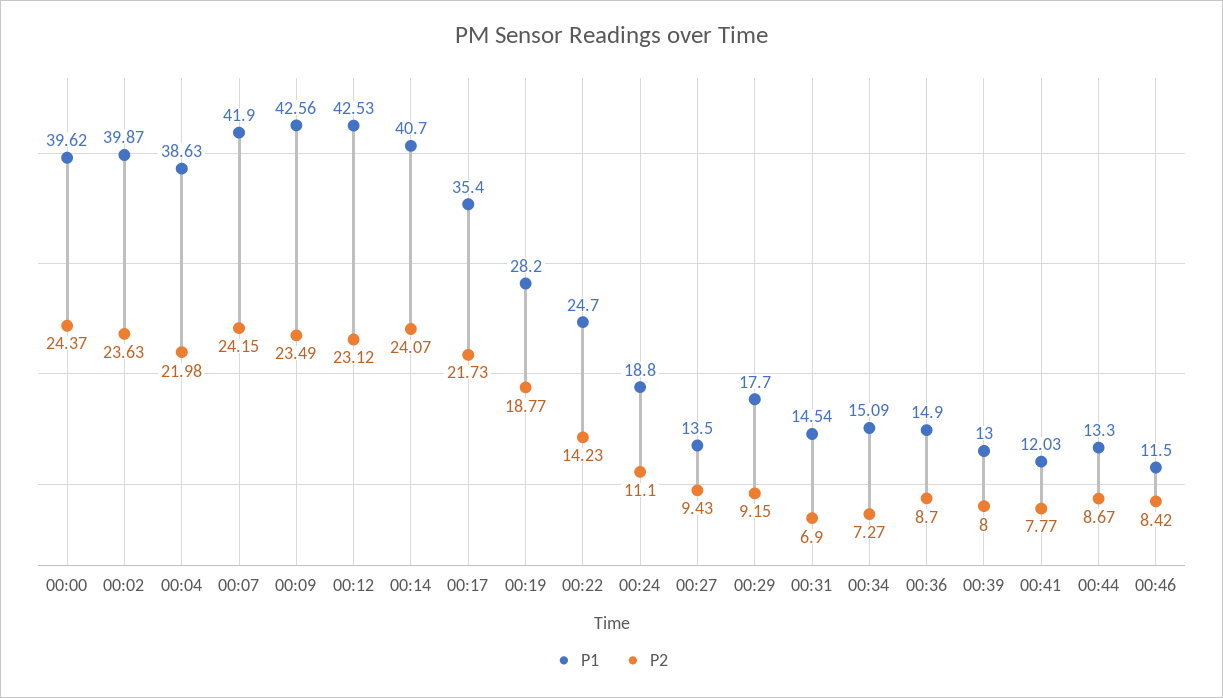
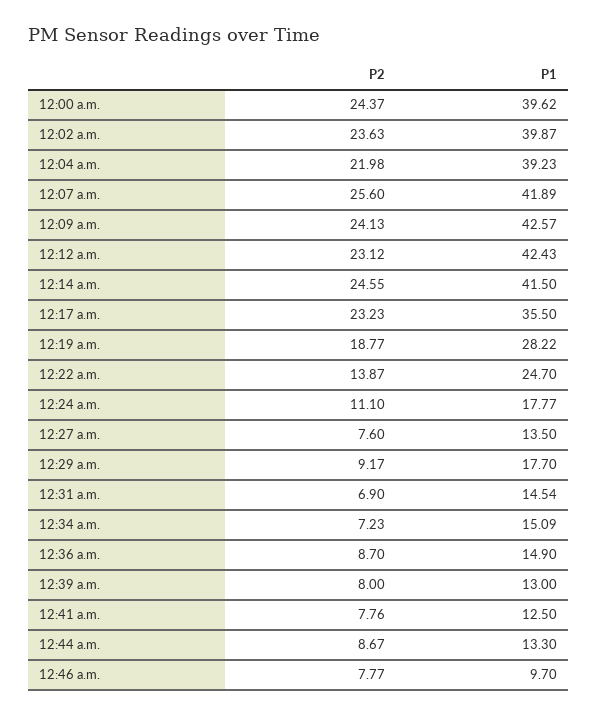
  {
    "P1": {
      "00:00": 39.62,
      "00:02": 39.87,
-     "00:04": 38.63,
+     "00:04": 39.23,
-     "00:07": 41.9,
+     "00:07": 41.89,
-     "00:09": 42.56,
+     "00:09": 42.57,
-     "00:12": 42.53,
+     "00:12": 42.43,
-     "00:14": 40.7,
+     "00:14": 41.5,
-     "00:17": 35.4,
+     "00:17": 35.5,
-     "00:19": 28.2,
+     "00:19": 28.22,
      "00:22": 24.7,
-     "00:24": 18.8,
+     "00:24": 17.77,
      "00:27": 13.5,
      "00:29": 17.7,
      "00:31": 14.54,
      "00:34": 15.09,
      "00:36": 14.9,
      "00:39": 13,
-     "00:41": 12.03,
+     "00:41": 12.5,
      "00:44": 13.3,
-     "00:46": 11.5
+     "00:46": 9.7
    },
    "P2": {
      "00:00": 24.37,
      "00:02": 23.63,
      "00:04": 21.98,
-     "00:07": 24.15,
+     "00:07": 25.6,
-     "00:09": 23.49,
+     "00:09": 24.13,
      "00:12": 23.12,
-     "00:14": 24.07,
+     "00:14": 24.55,
-     "00:17": 21.73,
+     "00:17": 23.23,
      "00:19": 18.77,
-     "00:22": 14.23,
+     "00:22": 13.87,
      "00:24": 11.1,
-     "00:27": 9.43,
+     "00:27": 7.6,
-     "00:29": 9.15,
+     "00:29": 9.17,
      "00:31": 6.9,
-     "00:34": 7.27,
+     "00:34": 7.23,
      "00:36": 8.7,
      "00:39": 8,
-     "00:41": 7.77,
+     "00:41": 7.76,
      "00:44": 8.67,
-     "00:46": 8.42
+     "00:46": 7.77
    }
  }

